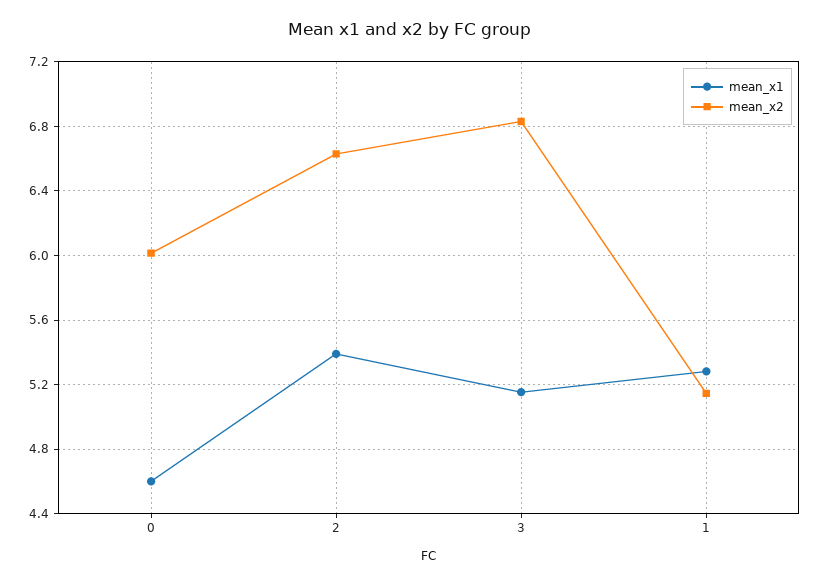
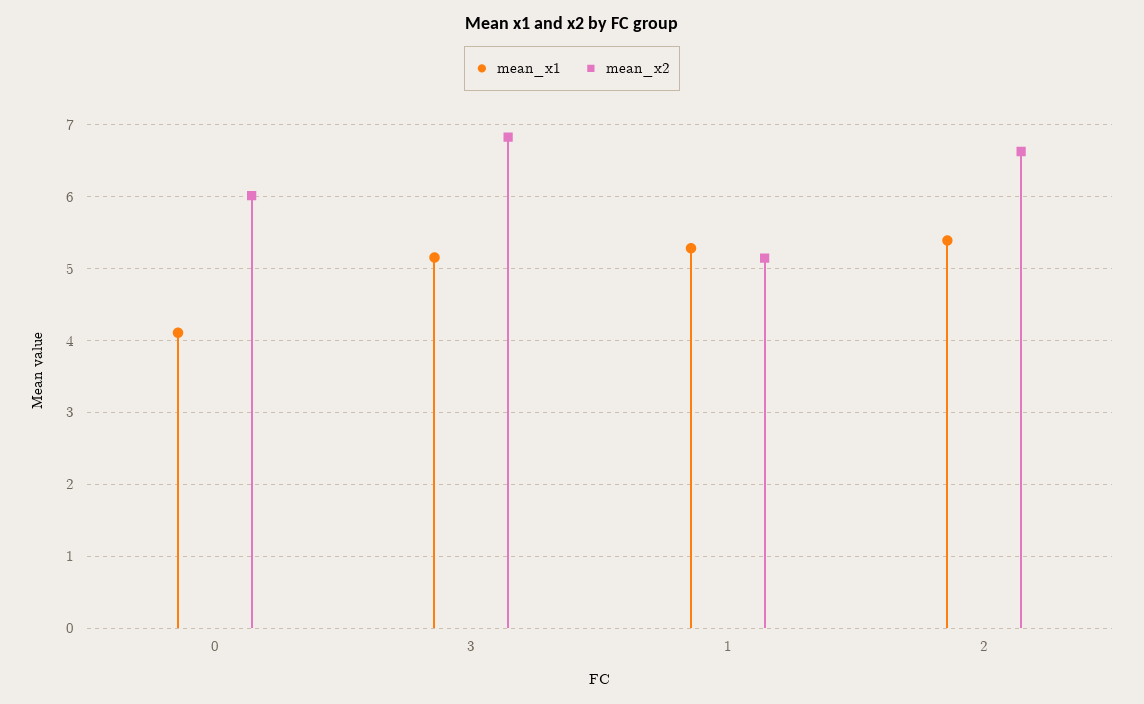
  {
    "mean_x1": {
-     "0": 4.6,
+     "0": 4.1,
      "2": 5.4,
      "3": 5.15,
      "1": 5.3
    },
    "mean_x2": {
      "0": 6,
      "2": 6.65,
      "3": 6.85,
      "1": 5.15
    }
  }

